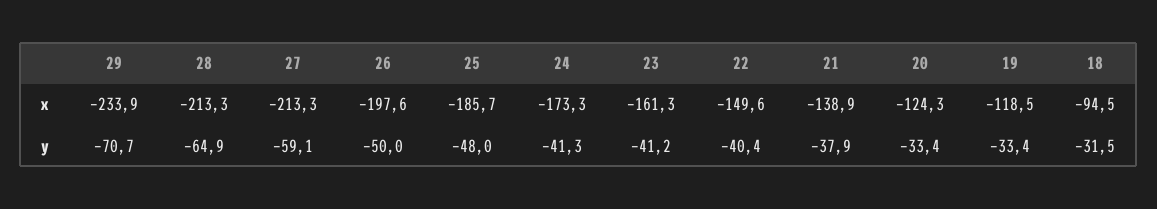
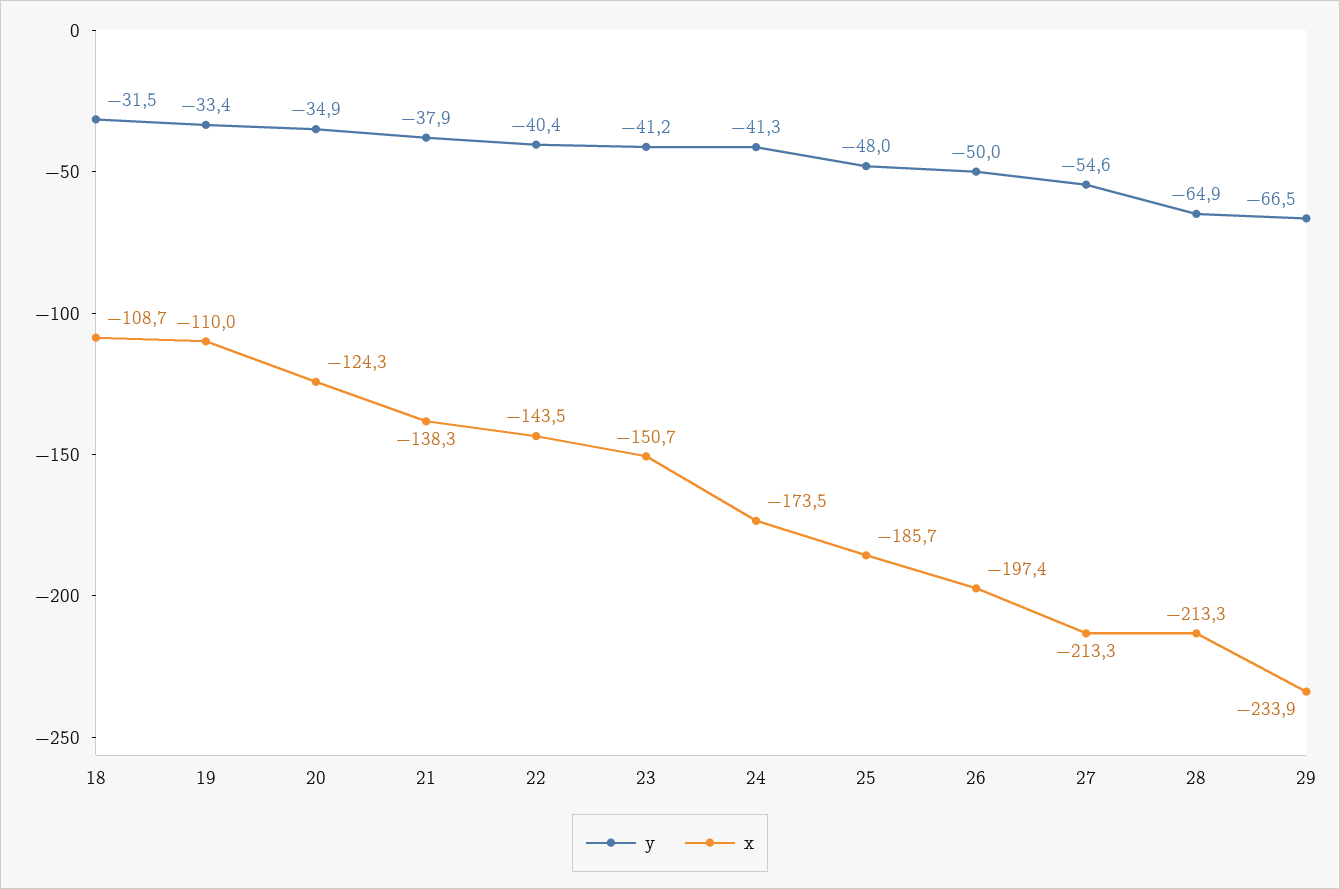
  {
    "x": {
      "29": -233.9,
      "28": -213.3,
      "27": -213.3,
-     "26": -197.6,
+     "26": -197.4,
      "25": -185.7,
-     "24": -173.3,
+     "24": -173.5,
-     "23": -161.3,
+     "23": -150.7,
-     "22": -149.6,
+     "22": -143.5,
-     "21": -138.9,
+     "21": -138.3,
      "20": -124.3,
-     "19": -118.5,
+     "19": -110,
-     "18": -94.5
+     "18": -108.7
    },
    "y": {
-     "29": -70.7,
+     "29": -66.5,
      "28": -64.9,
-     "27": -59.1,
+     "27": -54.6,
      "26": -50,
      "25": -48,
      "24": -41.3,
      "23": -41.2,
      "22": -40.4,
      "21": -37.9,
-     "20": -33.4,
+     "20": -34.9,
      "19": -33.4,
      "18": -31.5
    }
  }

